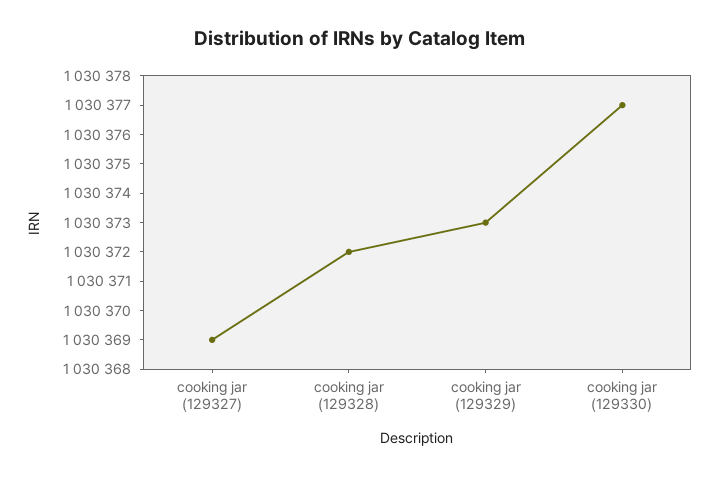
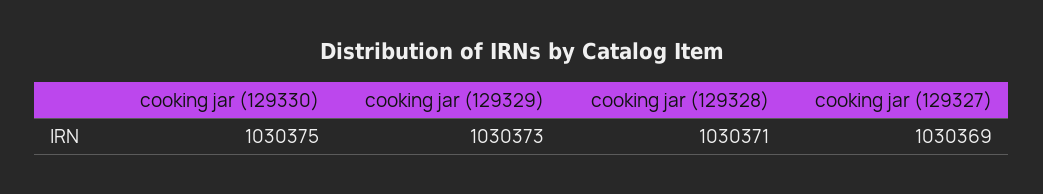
  {
    "cooking jar (129327)": 1030369,
-   "cooking jar (129328)": 1030372,
+   "cooking jar (129328)": 1030371,
    "cooking jar (129329)": 1030373,
-   "cooking jar (129330)": 1030377
+   "cooking jar (129330)": 1030375
  }

